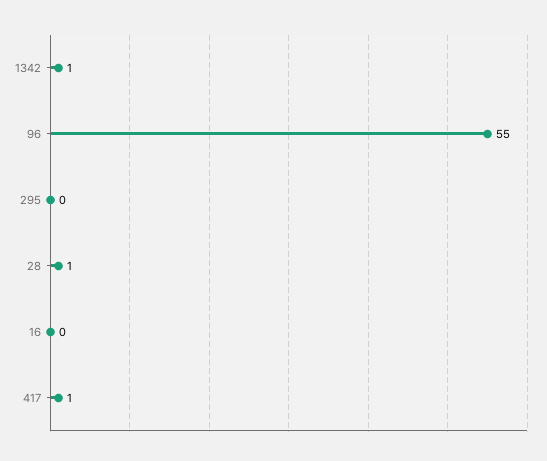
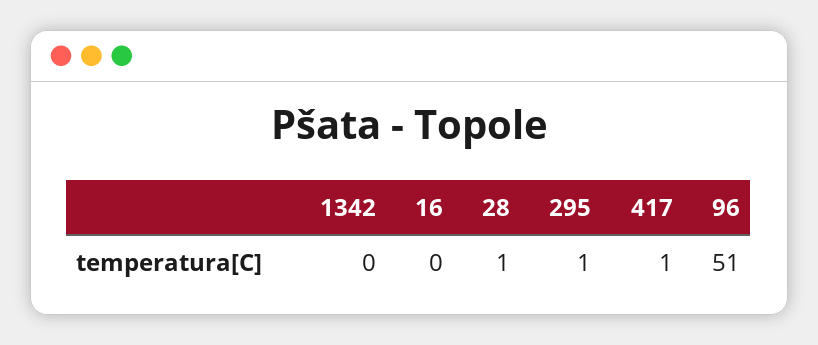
  {
-   "1342": 1,
+   "1342": 0,
-   "96": 55,
+   "96": 51,
-   "295": 0,
+   "295": 1,
    "28": 1,
    "16": 0,
    "417": 1
  }

